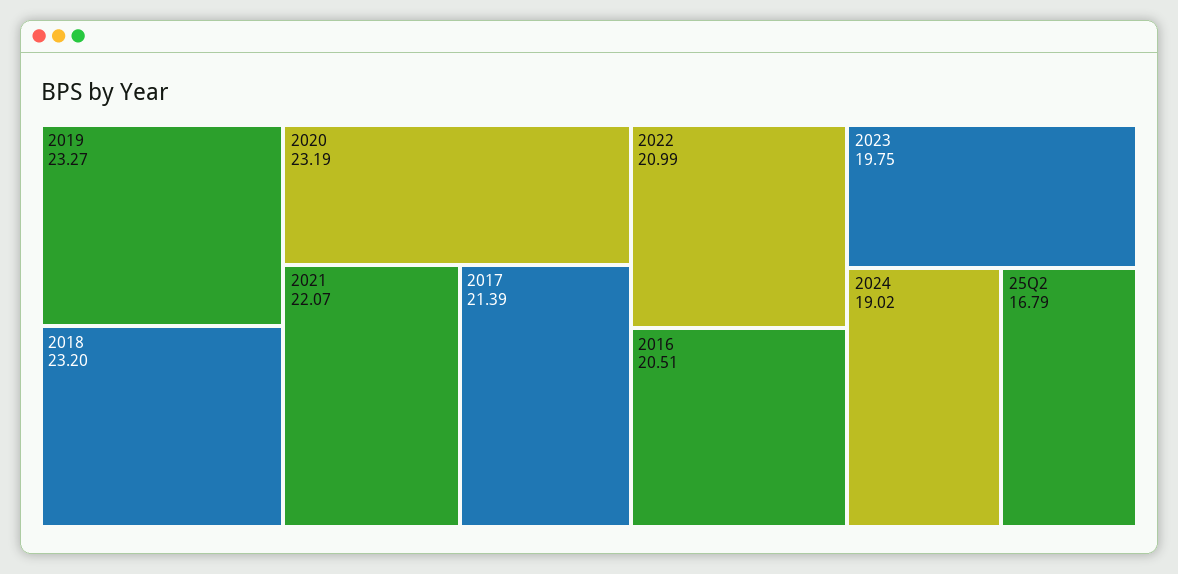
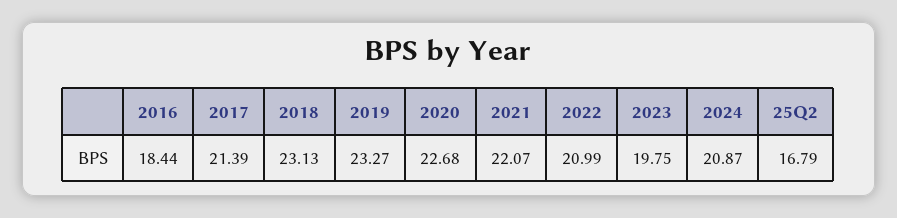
  {
    "2019": 23.27,
-   "2018": 23.2,
+   "2018": 23.13,
-   "2020": 23.19,
+   "2020": 22.68,
    "2021": 22.07,
    "2017": 21.39,
    "2022": 20.99,
-   "2016": 20.51,
+   "2016": 18.44,
    "2023": 19.75,
-   "2024": 19.02,
+   "2024": 20.87,
    "25Q2": 16.79
  }

